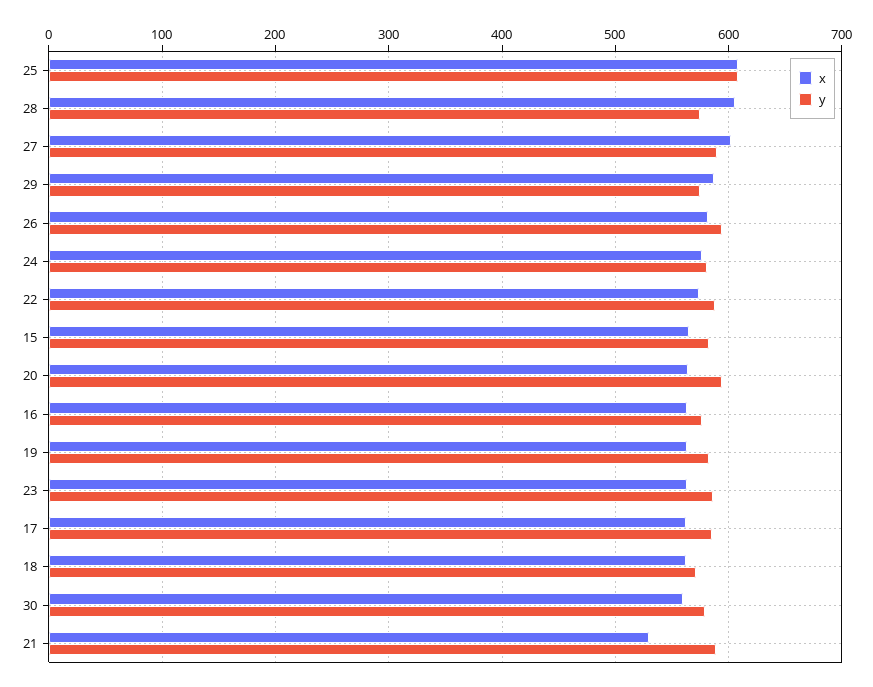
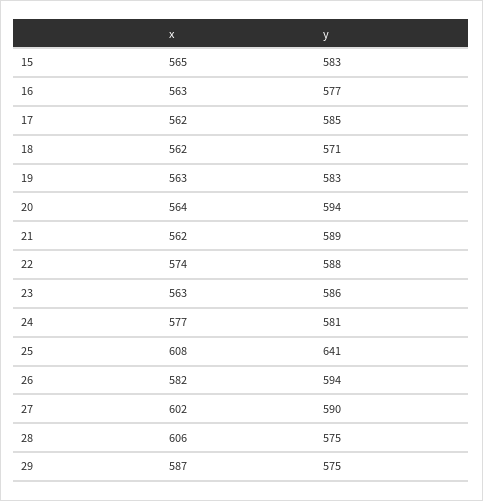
  {
    "x": {
      "25": 608,
      "28": 606,
      "27": 602,
      "29": 587,
      "26": 582,
      "24": 577,
      "22": 574,
      "15": 565,
      "20": 564,
      "16": 563,
      "19": 563,
      "23": 563,
      "17": 562,
      "18": 562,
-     "30": 560,
-     "21": 530
+     "21": 562
    },
    "y": {
-     "25": 610,
+     "25": 641,
      "28": 575,
      "27": 590,
      "29": 575,
      "26": 594,
      "24": 581,
      "22": 588,
      "15": 583,
      "20": 594,
      "16": 577,
      "19": 583,
      "23": 586,
      "17": 585,
      "18": 571,
-     "30": 580,
      "21": 589
    }
  }

